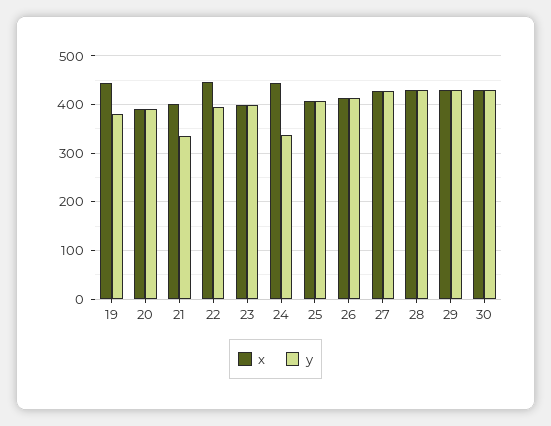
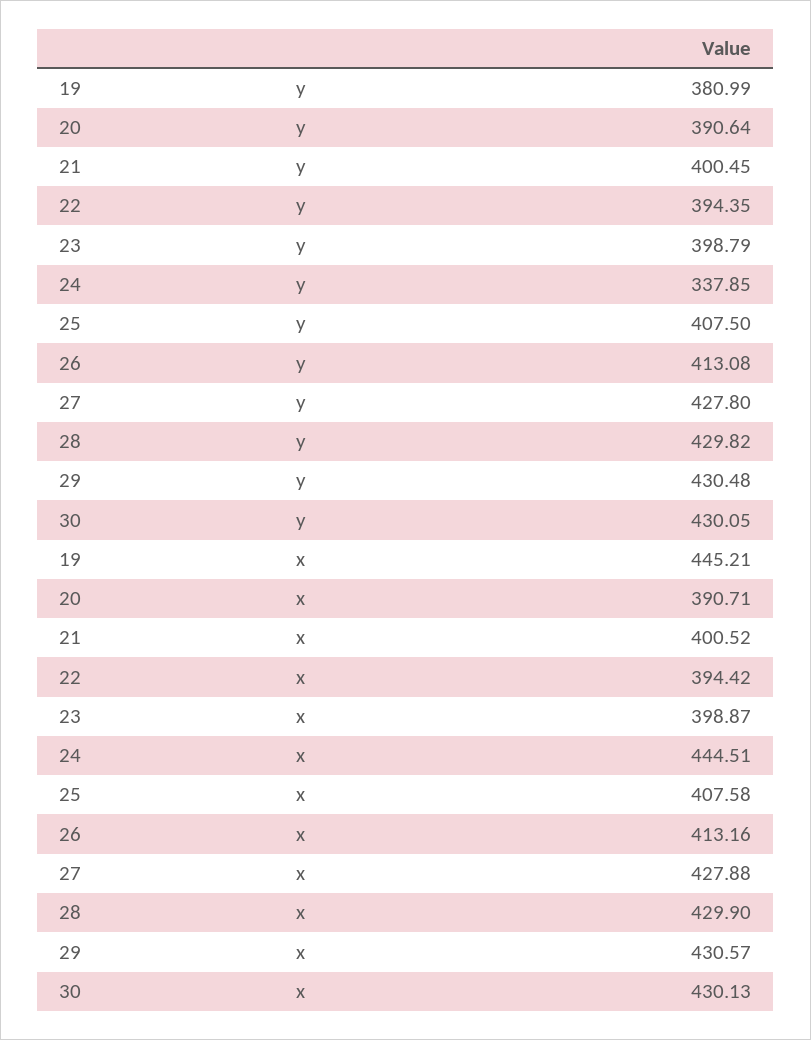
  {
    "x": {
      "19": 445.21,
      "20": 390.71,
      "21": 400.52,
-     "22": 440,
+     "22": 394.42,
      "23": 398.87,
      "24": 444.51,
      "25": 407.58,
      "26": 413.16,
      "27": 427.88,
      "28": 429.9,
      "29": 430.57,
      "30": 430.13
    },
    "y": {
      "19": 380.99,
      "20": 390.64,
-     "21": 340,
+     "21": 400.45,
      "22": 394.35,
      "23": 398.79,
      "24": 337.85,
      "25": 407.5,
      "26": 413.08,
      "27": 427.8,
      "28": 429.82,
      "29": 430.48,
      "30": 430.05
    }
  }

